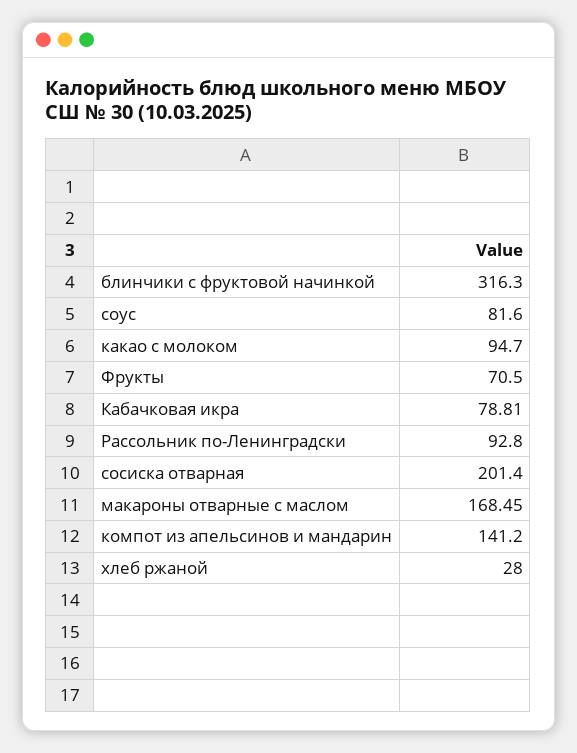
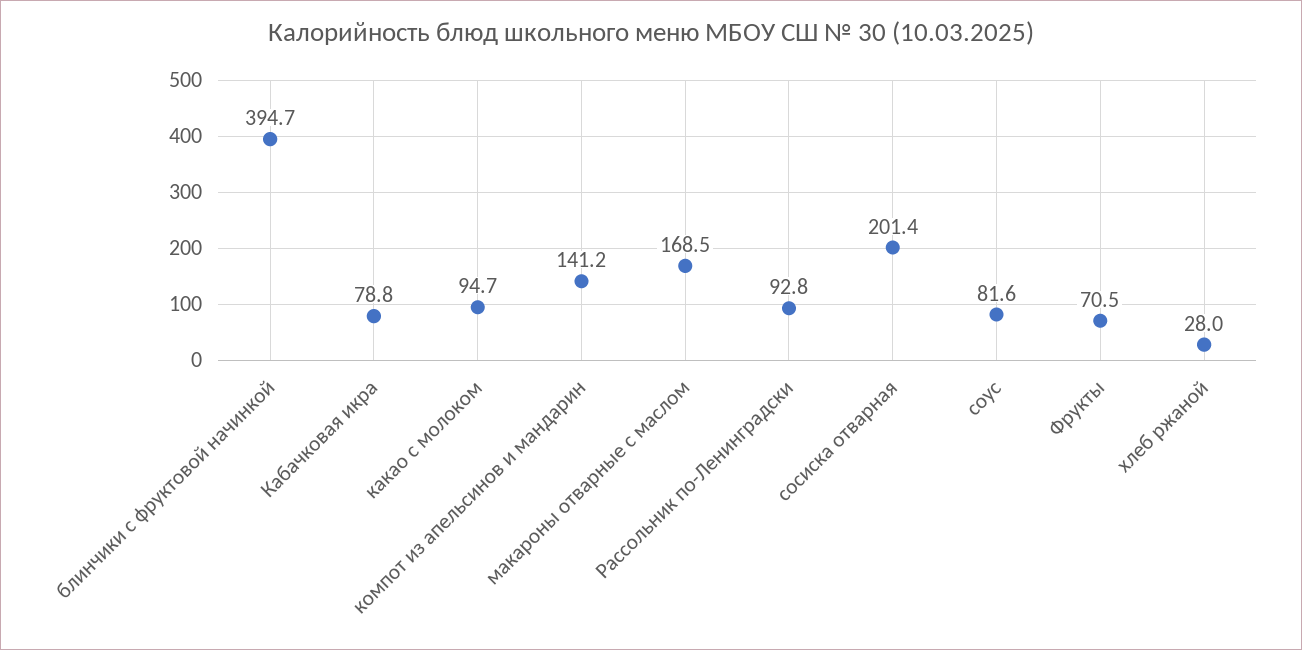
  {
-   "блинчики с фруктовой начинкой": 316.3,
+   "блинчики с фруктовой начинкой": 394.7,
    "соус": 81.6,
    "какао с молоком": 94.7,
    "Фрукты": 70.5,
    "Кабачковая икра": 78.81,
    "Рассольник по-Ленинградски": 92.8,
    "сосиска отварная": 201.4,
    "макароны отварные с маслом": 168.45,
    "компот из апельсинов и мандарин": 141.2,
    "хлеб ржаной": 28
  }

